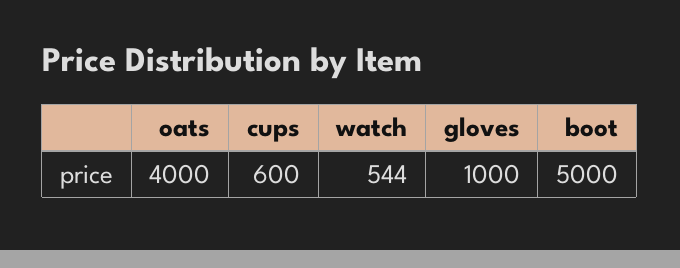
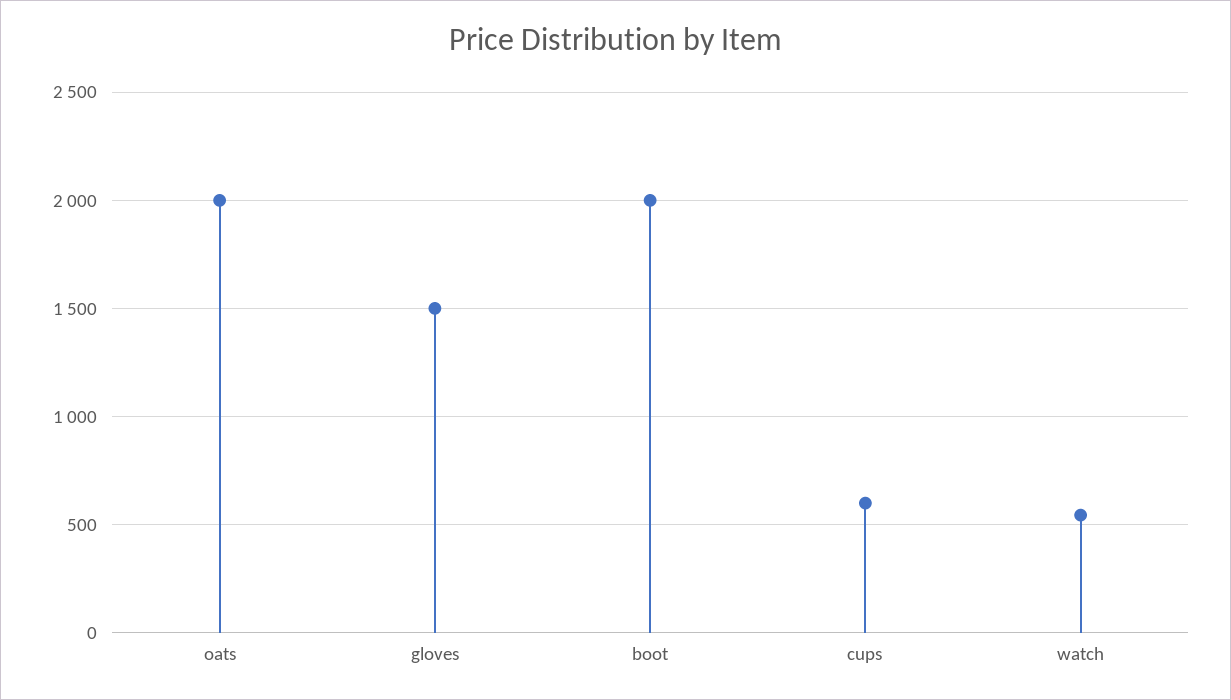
  {
-   "oats": 4000,
+   "oats": 2000,
    "cups": 600,
    "watch": 544,
-   "gloves": 1000,
+   "gloves": 1500,
-   "boot": 5000
+   "boot": 2000
  }

